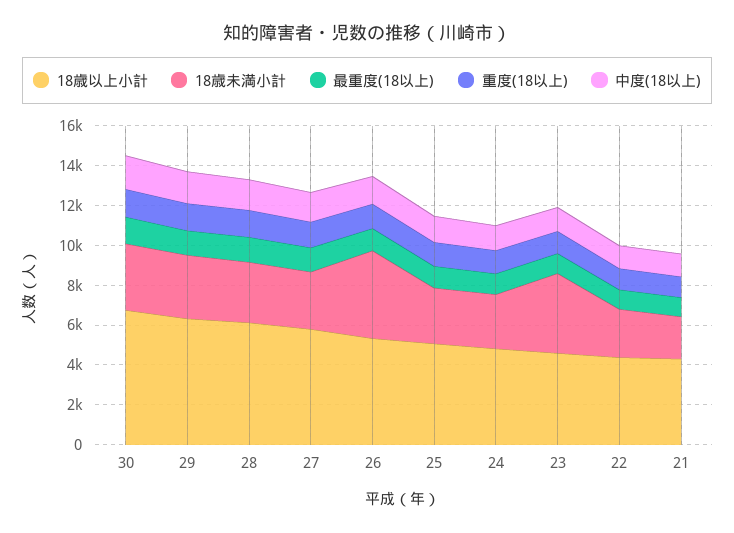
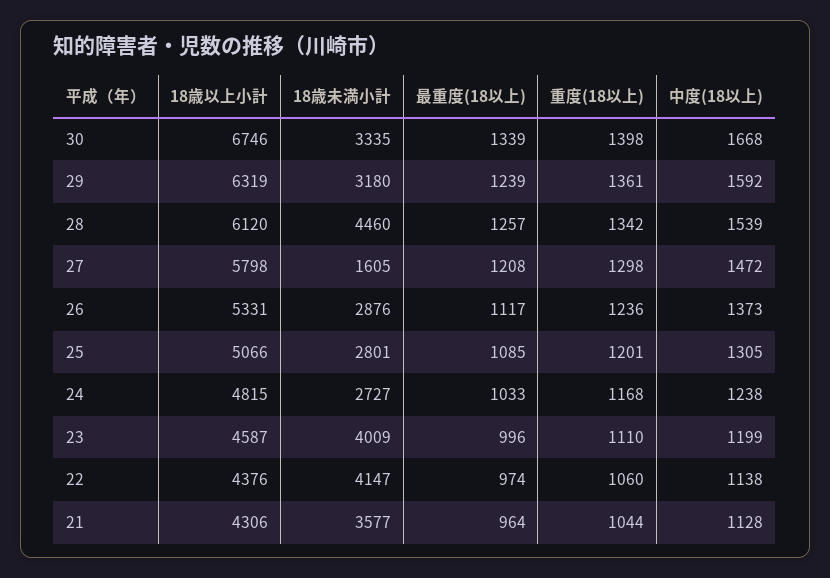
  {
    "18歳以上小計": {
      "30": 6746,
      "29": 6319,
      "28": 6120,
      "27": 5798,
      "26": 5331,
      "25": 5066,
      "24": 4815,
      "23": 4587,
      "22": 4376,
      "21": 4306
    },
    "18歳未満小計": {
      "30": 3335,
      "29": 3180,
-     "28": 3000,
+     "28": 4460,
-     "27": 3000,
+     "27": 1605,
-     "26": 4500,
+     "26": 2876,
      "25": 2801,
      "24": 2727,
      "23": 4009,
-     "22": 2500,
+     "22": 4147,
-     "21": 2000
+     "21": 3577
    },
    "最重度(18以上)": {
      "30": 1339,
      "29": 1239,
      "28": 1257,
      "27": 1208,
      "26": 1117,
      "25": 1085,
      "24": 1033,
      "23": 996,
      "22": 974,
      "21": 964
    },
    "重度(18以上)": {
      "30": 1398,
      "29": 1361,
      "28": 1342,
      "27": 1298,
      "26": 1236,
      "25": 1201,
      "24": 1168,
      "23": 1110,
      "22": 1060,
      "21": 1044
    },
    "中度(18以上)": {
      "30": 1668,
      "29": 1592,
      "28": 1539,
      "27": 1472,
      "26": 1373,
      "25": 1305,
      "24": 1238,
      "23": 1199,
      "22": 1138,
      "21": 1128
    }
  }

